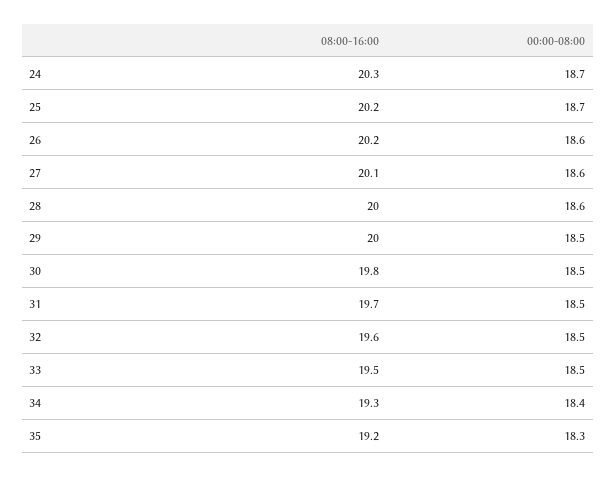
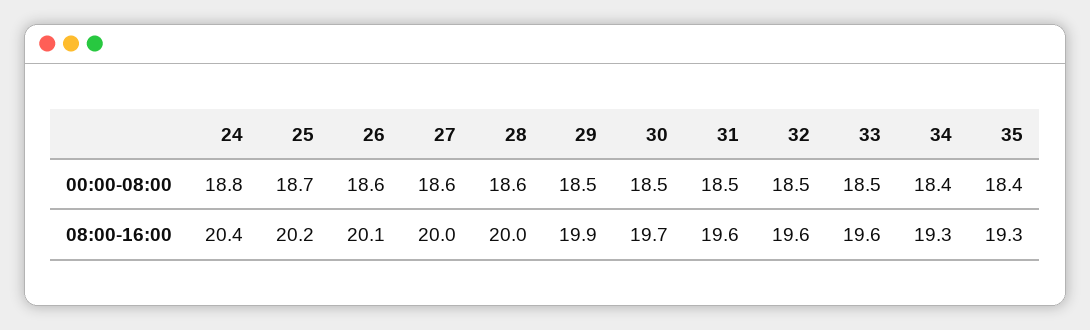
  {
    "08:00-16:00": {
-     "24": 20.3,
+     "24": 20.4,
      "25": 20.2,
-     "26": 20.2,
+     "26": 20.1,
-     "27": 20.1,
+     "27": 20,
      "28": 20,
-     "29": 20,
+     "29": 19.9,
-     "30": 19.8,
+     "30": 19.7,
-     "31": 19.7,
+     "31": 19.6,
      "32": 19.6,
-     "33": 19.5,
+     "33": 19.6,
      "34": 19.3,
-     "35": 19.2
+     "35": 19.3
    },
    "00:00-08:00": {
-     "24": 18.7,
+     "24": 18.8,
      "25": 18.7,
      "26": 18.6,
      "27": 18.6,
      "28": 18.6,
      "29": 18.5,
      "30": 18.5,
      "31": 18.5,
      "32": 18.5,
      "33": 18.5,
      "34": 18.4,
-     "35": 18.3
+     "35": 18.4
    }
  }

